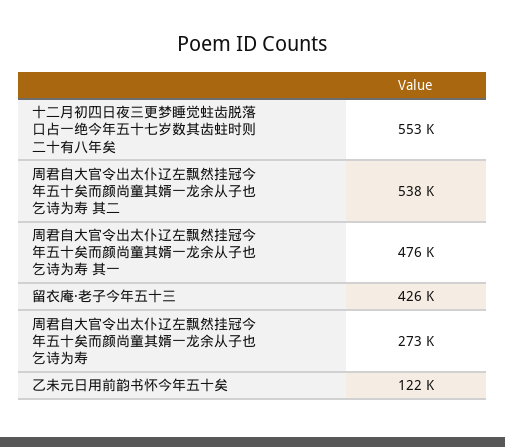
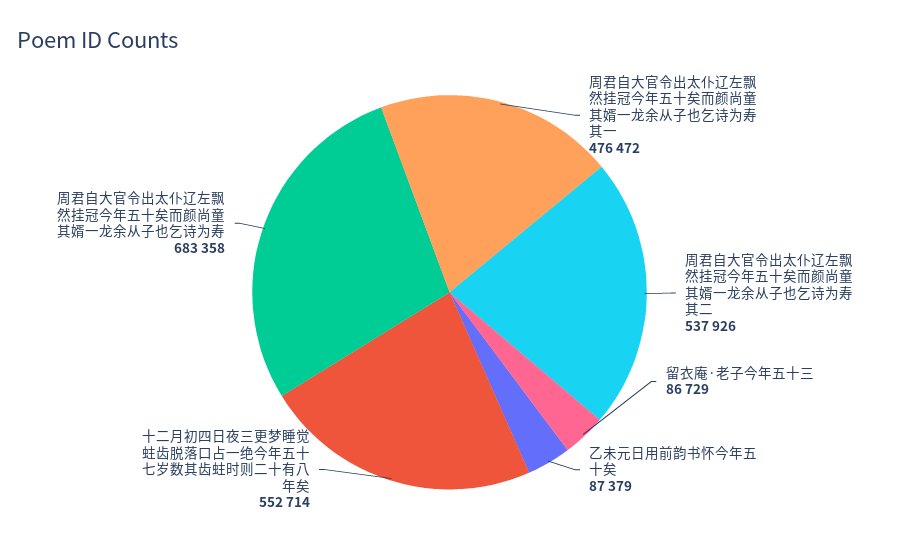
  {
    "十二月初四日夜三更梦睡觉蛀齿脱落口占一绝今年五十七岁数其齿蛀时则二十有八年矣": 552714,
    "周君自大官令出太仆辽左飘然挂冠今年五十矣而颜尚童其婿一龙余从子也乞诗为寿 其二": 537926,
    "周君自大官令出太仆辽左飘然挂冠今年五十矣而颜尚童其婿一龙余从子也乞诗为寿 其一": 476472,
-   "留衣庵·老子今年五十三": 426000,
+   "留衣庵·老子今年五十三": 86729,
-   "周君自大官令出太仆辽左飘然挂冠今年五十矣而颜尚童其婿一龙余从子也乞诗为寿": 273000,
+   "周君自大官令出太仆辽左飘然挂冠今年五十矣而颜尚童其婿一龙余从子也乞诗为寿": 683358,
-   "乙未元日用前韵书怀今年五十矣": 122000
+   "乙未元日用前韵书怀今年五十矣": 87379
  }

